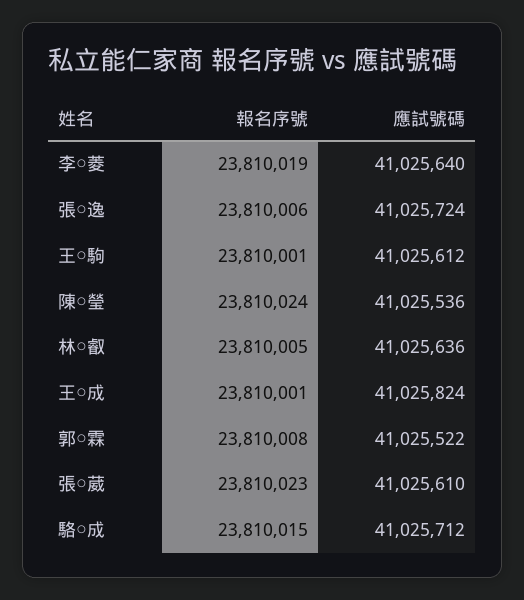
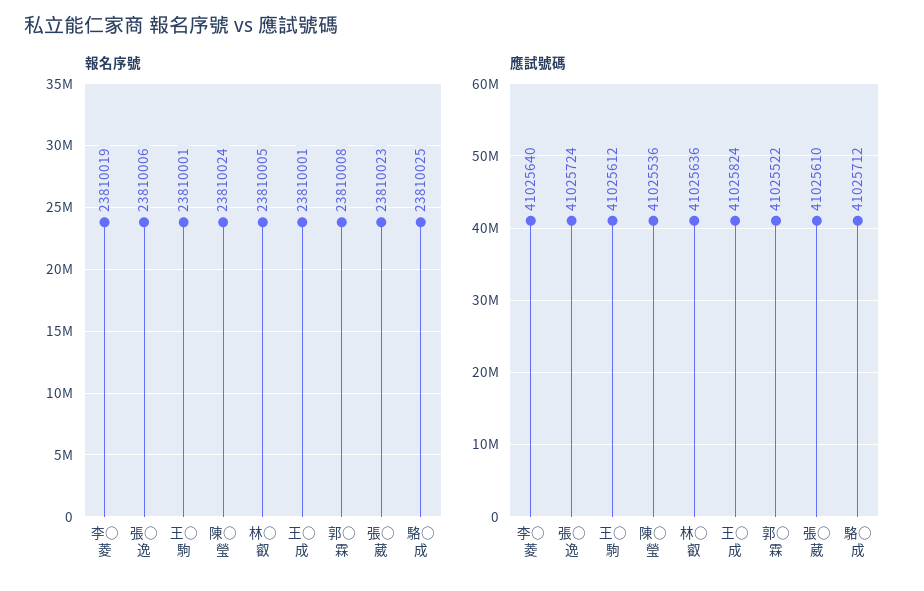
  {
    "報名序號": {
      "李○菱": 23810019,
      "張○逸": 23810006,
      "王○駒": 23810001,
      "陳○瑩": 23810024,
      "林○叡": 23810005,
      "王○成": 23810001,
      "郭○霖": 23810008,
      "張○葳": 23810023,
-     "駱○成": 23810015
+     "駱○成": 23810025
    },
    "應試號碼": {
      "李○菱": 41025640,
      "張○逸": 41025724,
      "王○駒": 41025612,
      "陳○瑩": 41025536,
      "林○叡": 41025636,
      "王○成": 41025824,
      "郭○霖": 41025522,
      "張○葳": 41025610,
      "駱○成": 41025712
    }
  }

